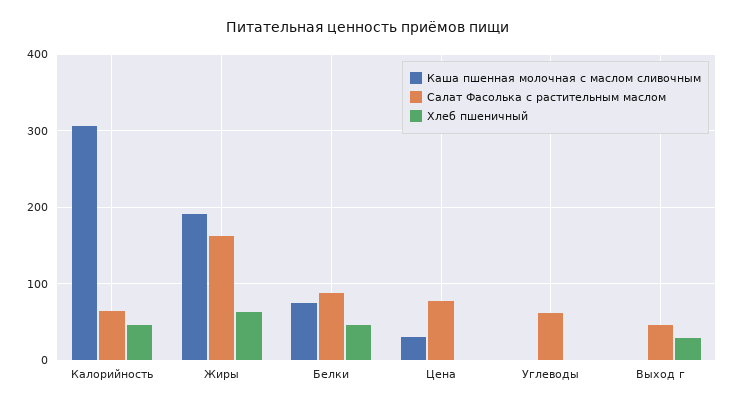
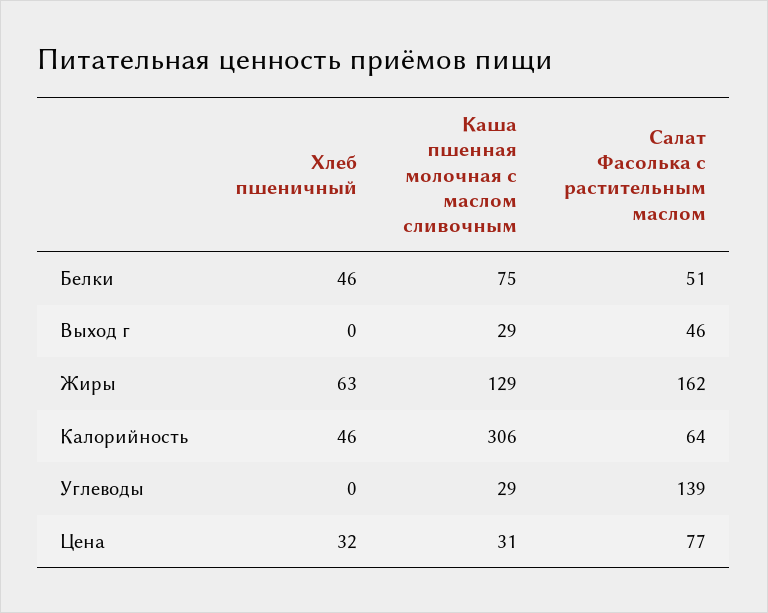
  {
    "Каша пшенная молочная с маслом сливочным": {
      "Калорийность": 306,
-     "Жиры": 190,
+     "Жиры": 129,
      "Белки": 75,
      "Цена": 31,
-     "Углеводы": 0,
+     "Углеводы": 29,
-     "Выход г": 0
+     "Выход г": 29
    },
    "Салат Фасолька с растительным маслом": {
      "Калорийность": 64,
      "Жиры": 162,
-     "Белки": 90,
+     "Белки": 51,
      "Цена": 77,
-     "Углеводы": 60,
+     "Углеводы": 139,
      "Выход г": 46
    },
    "Хлеб пшеничный": {
      "Калорийность": 46,
      "Жиры": 63,
      "Белки": 46,
-     "Цена": 0,
+     "Цена": 32,
      "Углеводы": 0,
-     "Выход г": 30
+     "Выход г": 0
    }
  }

